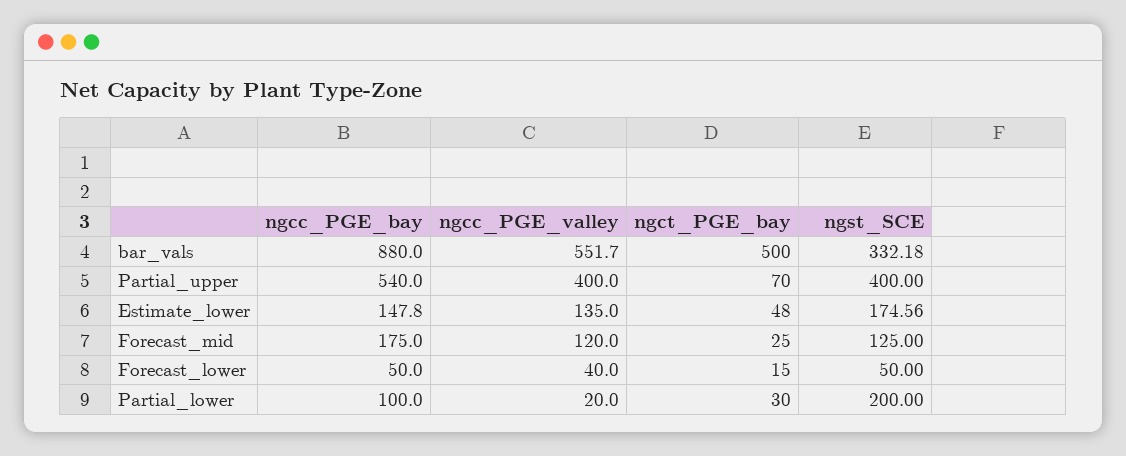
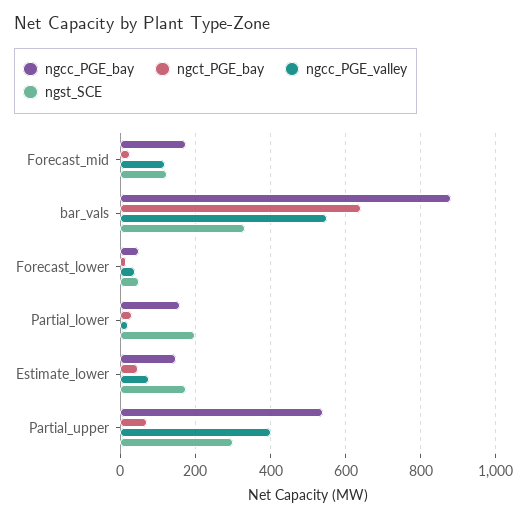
  {
    "ngcc_PGE_bay": {
      "bar_vals": 880,
      "Partial_upper": 540,
      "Estimate_lower": 147.8,
      "Forecast_mid": 175,
      "Forecast_lower": 50,
-     "Partial_lower": 100
+     "Partial_lower": 160
    },
    "ngcc_PGE_valley": {
      "bar_vals": 551.7,
      "Partial_upper": 400,
-     "Estimate_lower": 135,
+     "Estimate_lower": 80,
      "Forecast_mid": 120,
      "Forecast_lower": 40,
      "Partial_lower": 20
    },
    "ngct_PGE_bay": {
-     "bar_vals": 500,
+     "bar_vals": 640,
      "Partial_upper": 70,
      "Estimate_lower": 48,
      "Forecast_mid": 25,
      "Forecast_lower": 15,
      "Partial_lower": 30
    },
    "ngst_SCE": {
      "bar_vals": 332.18,
-     "Partial_upper": 400,
+     "Partial_upper": 300,
      "Estimate_lower": 174.56,
      "Forecast_mid": 125,
      "Forecast_lower": 50,
      "Partial_lower": 200
    }
  }

